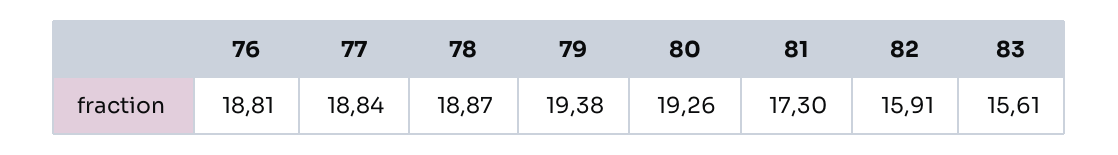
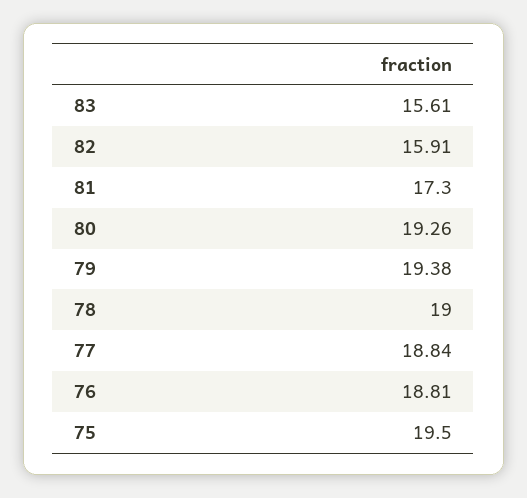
  {
    "76": 18.81,
    "77": 18.84,
-   "78": 18.87,
+   "78": 19,
    "79": 19.38,
    "80": 19.26,
    "81": 17.3,
    "82": 15.91,
-   "83": 15.61
+   "83": 15.61,
+   "75": 19.5
  }

